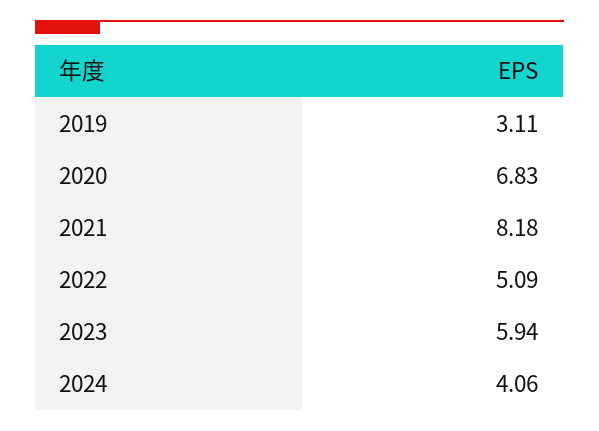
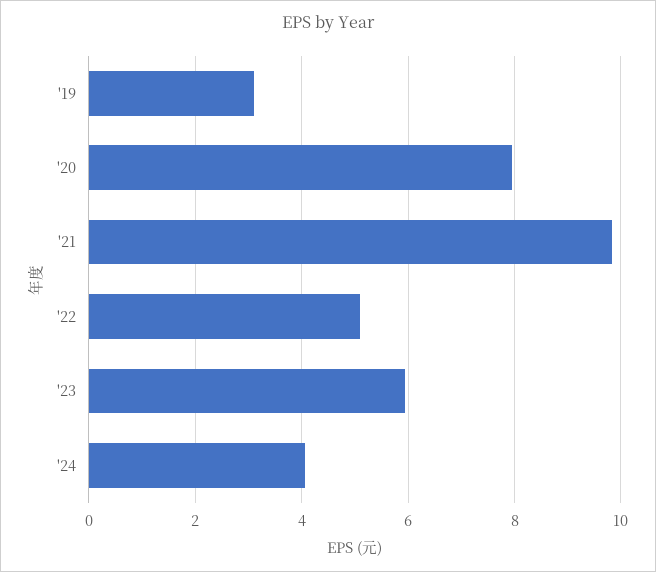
  {
    "2019": 3.11,
-   "2020": 6.83,
+   "2020": 8,
-   "2021": 8.18,
+   "2021": 9.8,
    "2022": 5.09,
    "2023": 5.94,
    "2024": 4.06
  }

